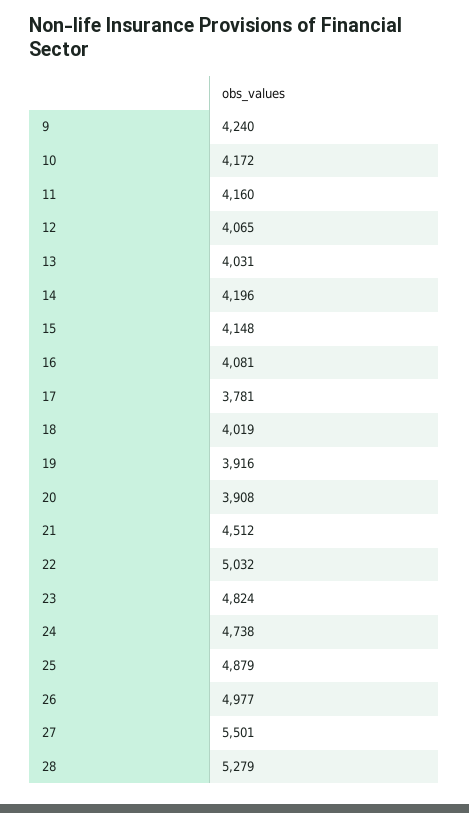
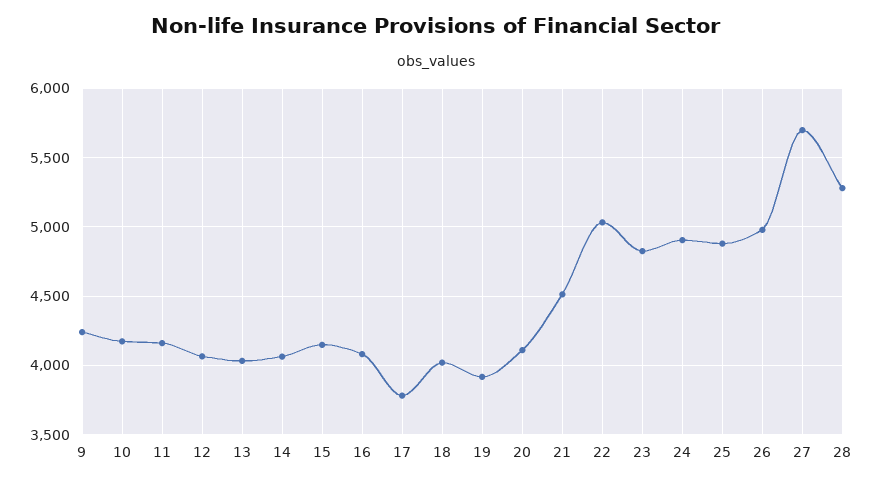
  {
    "9": 4240,
    "10": 4172,
    "11": 4160,
    "12": 4065,
    "13": 4031,
-   "14": 4196,
+   "14": 4050,
    "15": 4148,
    "16": 4081,
    "17": 3781,
    "18": 4019,
    "19": 3916,
-   "20": 3908,
+   "20": 4100,
    "21": 4512,
    "22": 5032,
    "23": 4824,
-   "24": 4738,
+   "24": 4900,
    "25": 4879,
    "26": 4977,
-   "27": 5501,
+   "27": 5700,
    "28": 5279
  }

